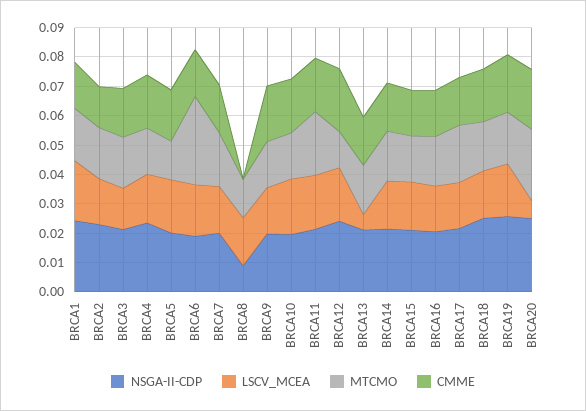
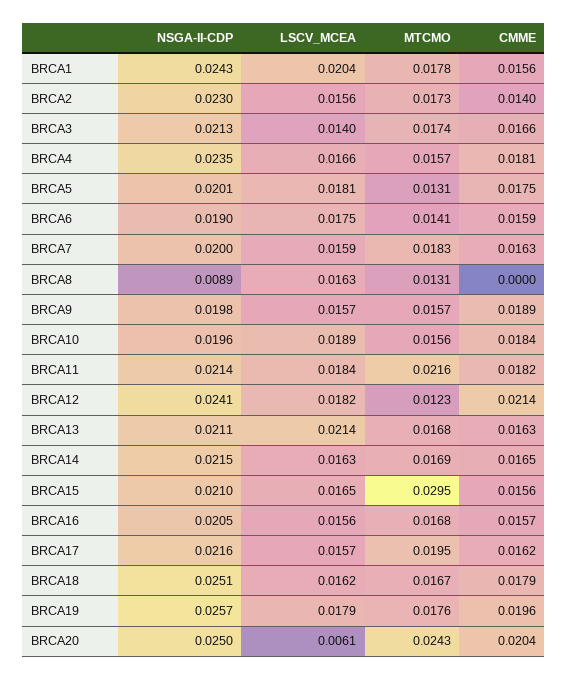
  {
    "NSGA-II-CDP": {
      "BRCA1": 0.0243,
      "BRCA2": 0.023,
      "BRCA3": 0.0213,
      "BRCA4": 0.0235,
      "BRCA5": 0.0201,
      "BRCA6": 0.019,
      "BRCA7": 0.02,
      "BRCA8": 0.0089,
      "BRCA9": 0.0198,
      "BRCA10": 0.0196,
      "BRCA11": 0.0214,
      "BRCA12": 0.0241,
      "BRCA13": 0.0211,
      "BRCA14": 0.0215,
      "BRCA15": 0.021,
      "BRCA16": 0.0205,
      "BRCA17": 0.0216,
      "BRCA18": 0.0251,
      "BRCA19": 0.0257,
      "BRCA20": 0.025
    },
    "LSCV_MCEA": {
      "BRCA1": 0.0204,
      "BRCA2": 0.0156,
      "BRCA3": 0.014,
      "BRCA4": 0.0166,
      "BRCA5": 0.0181,
      "BRCA6": 0.0175,
      "BRCA7": 0.0159,
      "BRCA8": 0.0163,
      "BRCA9": 0.0157,
      "BRCA10": 0.0189,
      "BRCA11": 0.0184,
      "BRCA12": 0.0182,
-     "BRCA13": 0.005,
+     "BRCA13": 0.0214,
      "BRCA14": 0.0163,
      "BRCA15": 0.0165,
      "BRCA16": 0.0156,
      "BRCA17": 0.0157,
      "BRCA18": 0.0162,
      "BRCA19": 0.0179,
      "BRCA20": 0.0061
    },
    "MTCMO": {
      "BRCA1": 0.0178,
      "BRCA2": 0.0173,
      "BRCA3": 0.0174,
      "BRCA4": 0.0157,
      "BRCA5": 0.0131,
-     "BRCA6": 0.03,
+     "BRCA6": 0.0141,
      "BRCA7": 0.0183,
      "BRCA8": 0.0131,
      "BRCA9": 0.0157,
      "BRCA10": 0.0156,
      "BRCA11": 0.0216,
      "BRCA12": 0.0123,
      "BRCA13": 0.0168,
      "BRCA14": 0.0169,
-     "BRCA15": 0.015,
+     "BRCA15": 0.0295,
      "BRCA16": 0.0168,
      "BRCA17": 0.0195,
      "BRCA18": 0.0167,
      "BRCA19": 0.0176,
      "BRCA20": 0.0243
    },
    "CMME": {
      "BRCA1": 0.0156,
      "BRCA2": 0.014,
      "BRCA3": 0.0166,
      "BRCA4": 0.0181,
      "BRCA5": 0.0175,
      "BRCA6": 0.0159,
      "BRCA7": 0.0163,
      "BRCA8": 0,
      "BRCA9": 0.0189,
      "BRCA10": 0.0184,
      "BRCA11": 0.0182,
      "BRCA12": 0.0214,
      "BRCA13": 0.0163,
      "BRCA14": 0.0165,
      "BRCA15": 0.0156,
      "BRCA16": 0.0157,
      "BRCA17": 0.0162,
      "BRCA18": 0.0179,
      "BRCA19": 0.0196,
      "BRCA20": 0.0204
    }
  }

